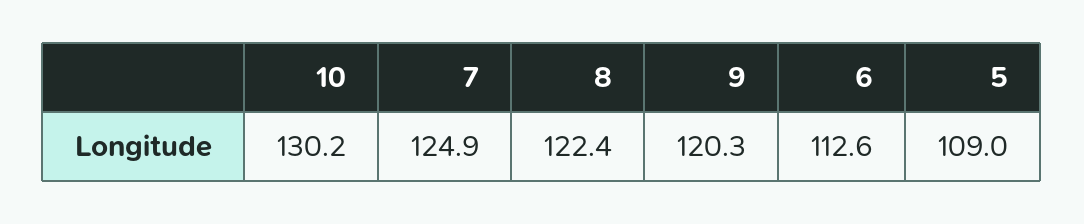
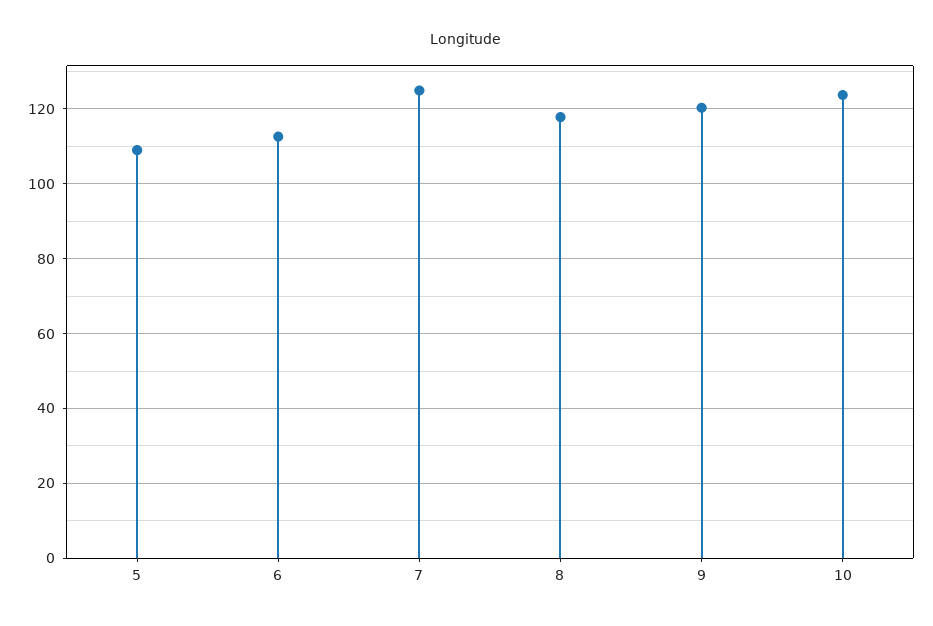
  {
-   "10": 130.2,
+   "10": 124,
    "7": 124.9,
-   "8": 122.4,
+   "8": 118,
    "9": 120.3,
    "6": 112.6,
    "5": 109
  }

